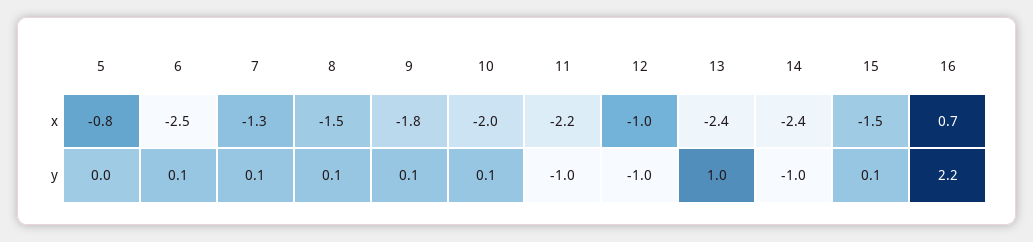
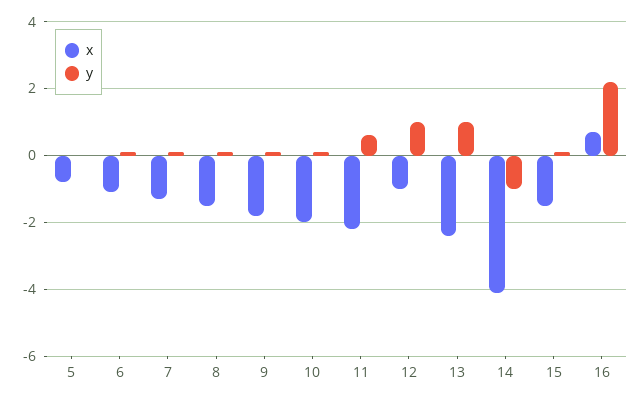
  {
    "x": {
      "5": -0.8,
-     "6": -2.5,
+     "6": -1,
      "7": -1.3,
      "8": -1.5,
      "9": -1.8,
      "10": -2,
      "11": -2.2,
      "12": -1,
      "13": -2.4,
-     "14": -2.4,
+     "14": -4,
      "15": -1.5,
      "16": 0.7
    },
    "y": {
      "5": 0,
      "6": 0.1,
      "7": 0.1,
      "8": 0.1,
      "9": 0.1,
      "10": 0.1,
-     "11": -1,
+     "11": 0.5,
-     "12": -1,
+     "12": 1,
      "13": 1,
      "14": -1,
      "15": 0.1,
      "16": 2.2
    }
  }

